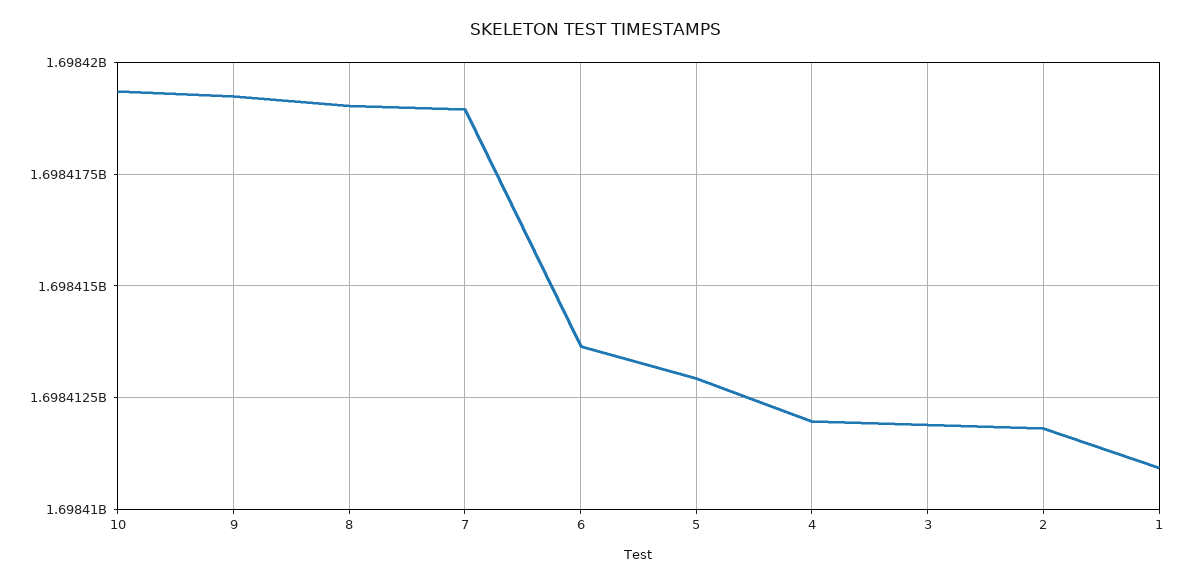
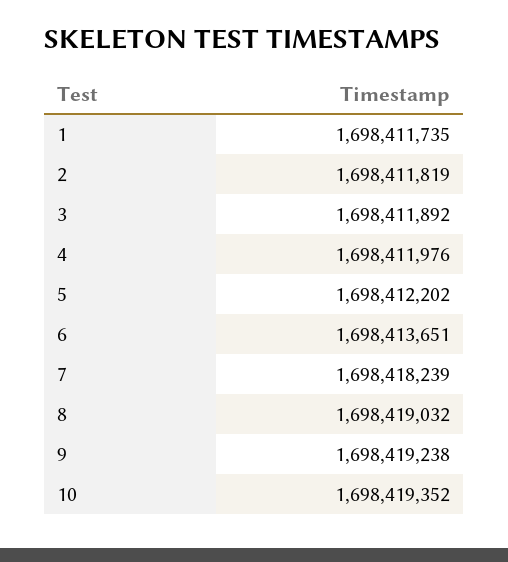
  {
    "10": 1698419352,
    "9": 1698419238,
    "8": 1698419032,
-   "7": 1698419000,
+   "7": 1698418239,
    "6": 1698413651,
-   "5": 1698413000,
+   "5": 1698412202,
    "4": 1698411976,
    "3": 1698411892,
    "2": 1698411819,
-   "1": 1698411000
+   "1": 1698411735
  }

